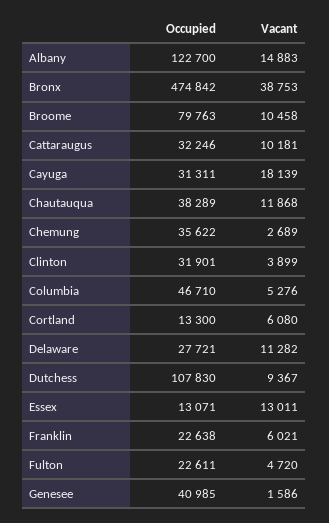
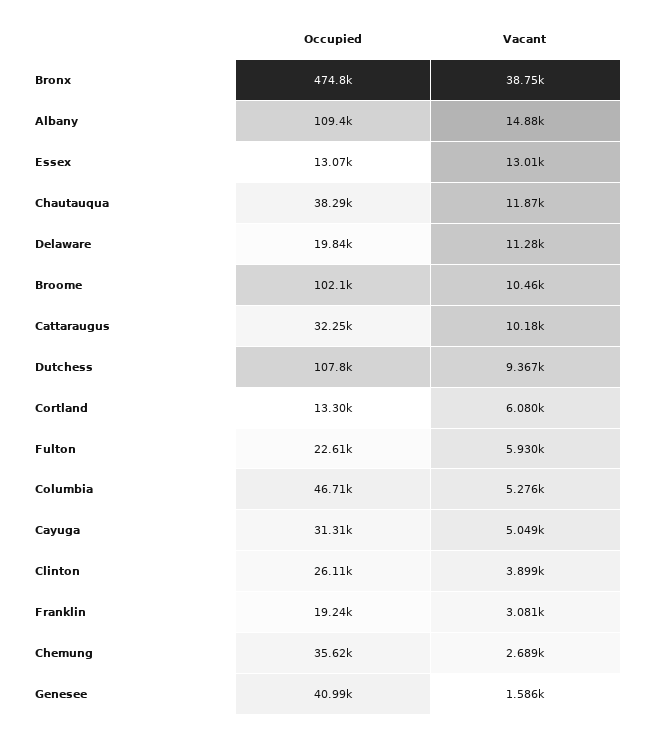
  {
    "Occupied": {
-     "Albany": 122700,
+     "Albany": 109400,
      "Bronx": 474842,
-     "Broome": 79763,
+     "Broome": 102100,
      "Cattaraugus": 32246,
      "Cayuga": 31311,
      "Chautauqua": 38289,
      "Chemung": 35622,
-     "Clinton": 31901,
+     "Clinton": 26110,
      "Columbia": 46710,
      "Cortland": 13300,
-     "Delaware": 27721,
+     "Delaware": 19840,
      "Dutchess": 107830,
      "Essex": 13071,
-     "Franklin": 22638,
+     "Franklin": 19240,
      "Fulton": 22611,
      "Genesee": 40985
    },
    "Vacant": {
      "Albany": 14883,
      "Bronx": 38753,
      "Broome": 10458,
      "Cattaraugus": 10181,
-     "Cayuga": 18139,
+     "Cayuga": 5049,
      "Chautauqua": 11868,
      "Chemung": 2689,
      "Clinton": 3899,
      "Columbia": 5276,
      "Cortland": 6080,
      "Delaware": 11282,
      "Dutchess": 9367,
      "Essex": 13011,
-     "Franklin": 6021,
+     "Franklin": 3081,
-     "Fulton": 4720,
+     "Fulton": 5930,
      "Genesee": 1586
    }
  }

